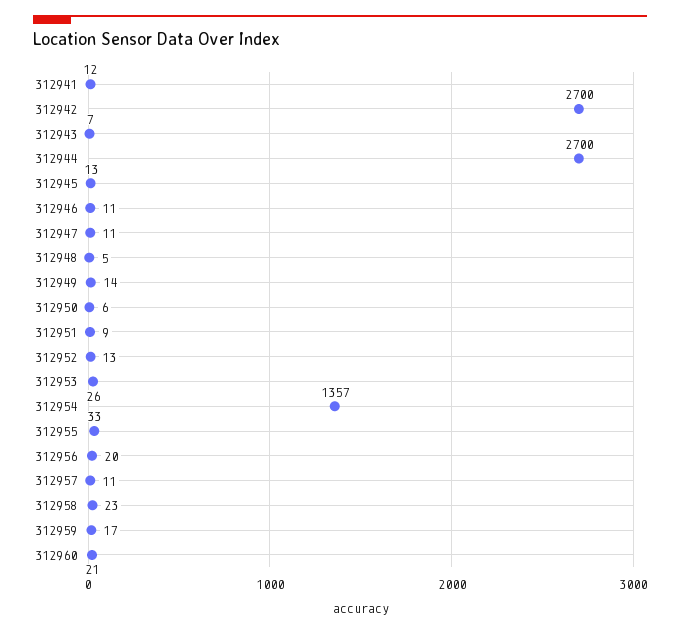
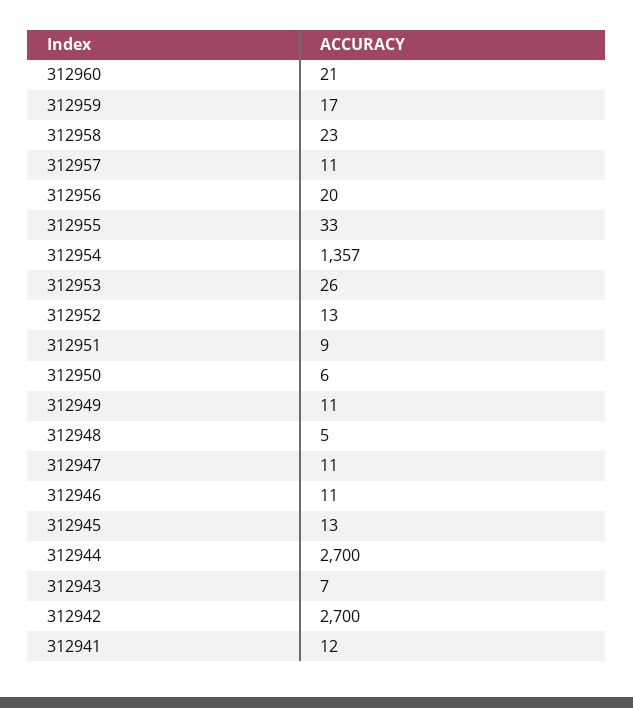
  {
    "312941": 12,
    "312942": 2700,
    "312943": 7,
    "312944": 2700,
    "312945": 13,
    "312946": 11,
    "312947": 11,
    "312948": 5,
-   "312949": 14,
+   "312949": 11,
    "312950": 6,
    "312951": 9,
    "312952": 13,
    "312953": 26,
    "312954": 1357,
    "312955": 33,
    "312956": 20,
    "312957": 11,
    "312958": 23,
    "312959": 17,
    "312960": 21
  }

